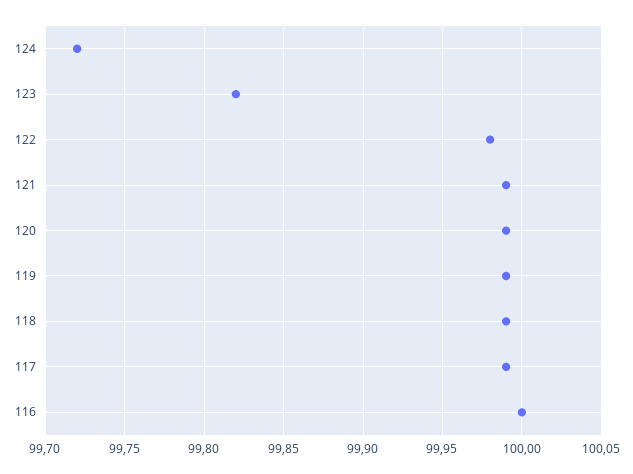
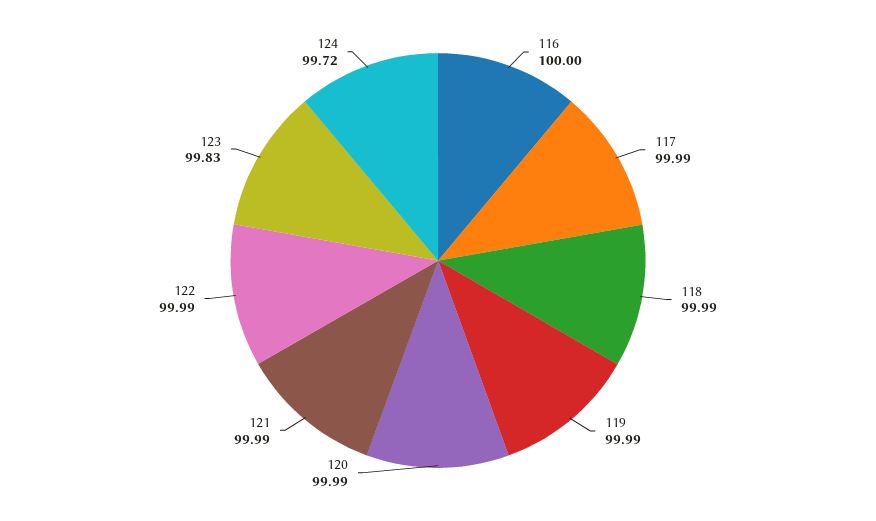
  {
    "124": 99.72,
-   "123": 99.82,
+   "123": 99.83,
-   "122": 99.98,
+   "122": 99.99,
    "121": 99.99,
    "120": 99.99,
    "119": 99.99,
    "118": 99.99,
    "117": 99.99,
    "116": 100
  }

